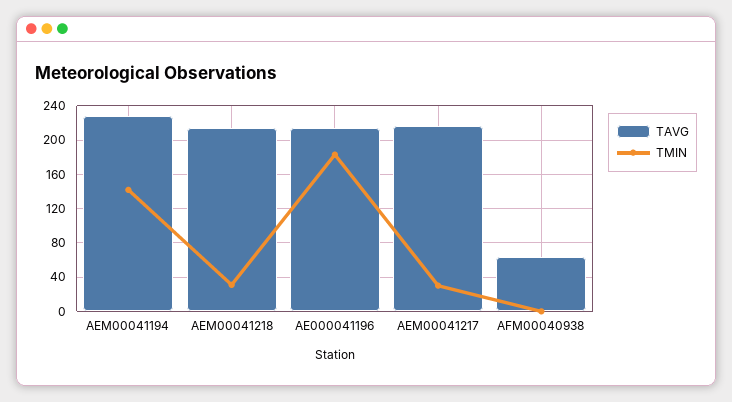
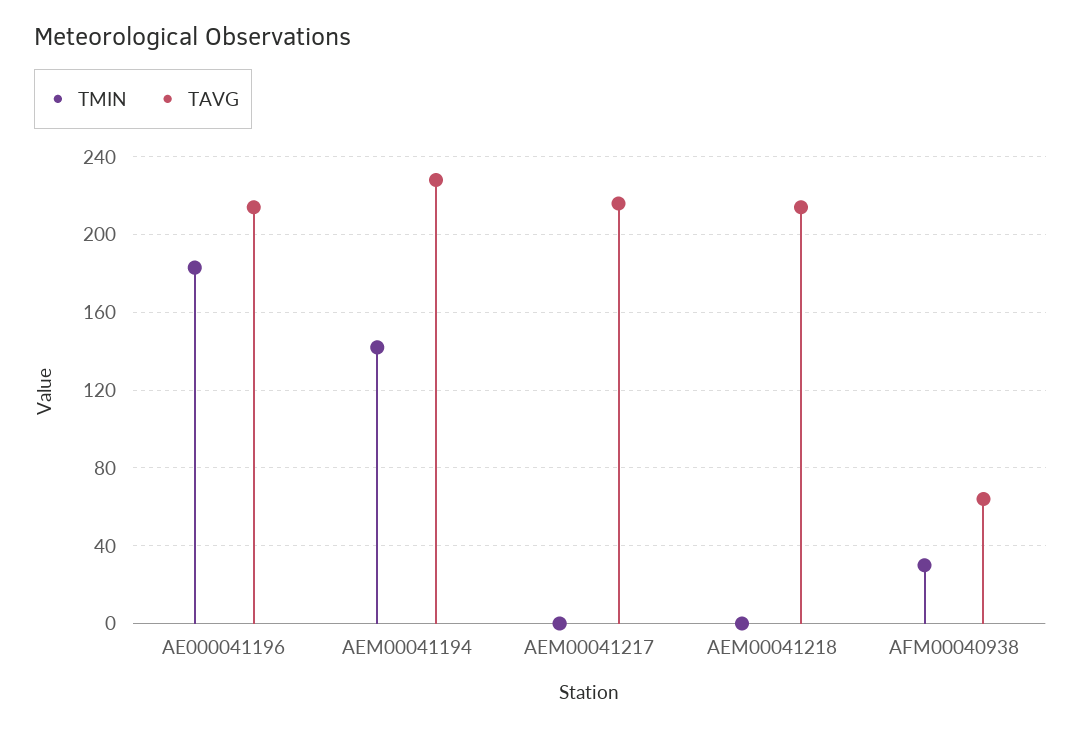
  {
    "TAVG": {
      "AEM00041194": 230,
      "AEM00041218": 215,
      "AE000041196": 215,
      "AEM00041217": 215,
      "AFM00040938": 65
    },
    "TMIN": {
      "AEM00041194": 140,
-     "AEM00041218": 30,
+     "AEM00041218": 0,
      "AE000041196": 185,
-     "AEM00041217": 30,
+     "AEM00041217": 0,
-     "AFM00040938": 0
+     "AFM00040938": 30
    }
  }

